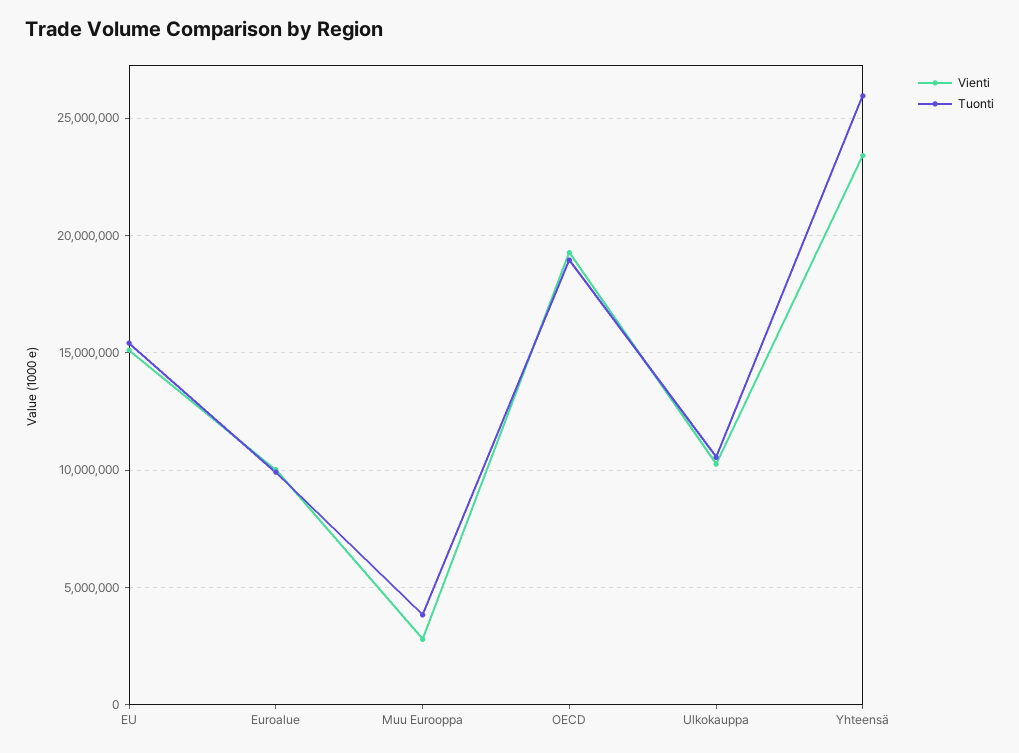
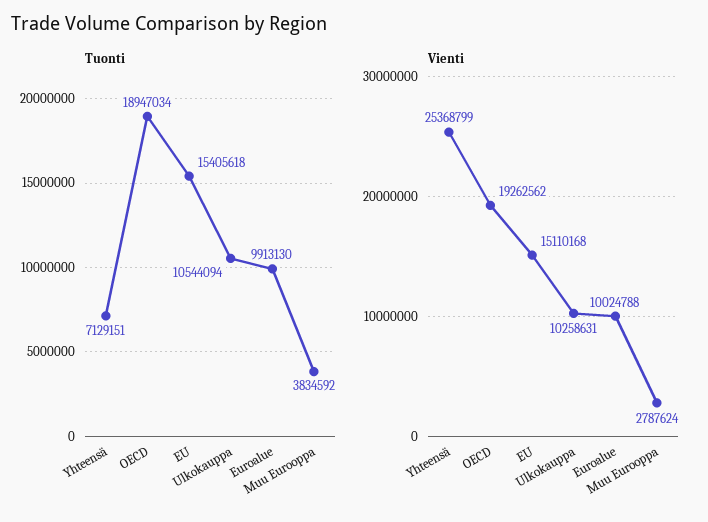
  {
    "Vienti": {
      "EU": 15110168,
      "Euroalue": 10024788,
      "Muu Eurooppa": 2787624,
      "OECD": 19262562,
      "Ulkokauppa": 10258631,
-     "Yhteensä": 23500000
+     "Yhteensä": 25368799
    },
    "Tuonti": {
      "EU": 15405618,
      "Euroalue": 9913130,
      "Muu Eurooppa": 3834592,
      "OECD": 18947034,
      "Ulkokauppa": 10544094,
-     "Yhteensä": 26000000
+     "Yhteensä": 7129151
    }
  }

